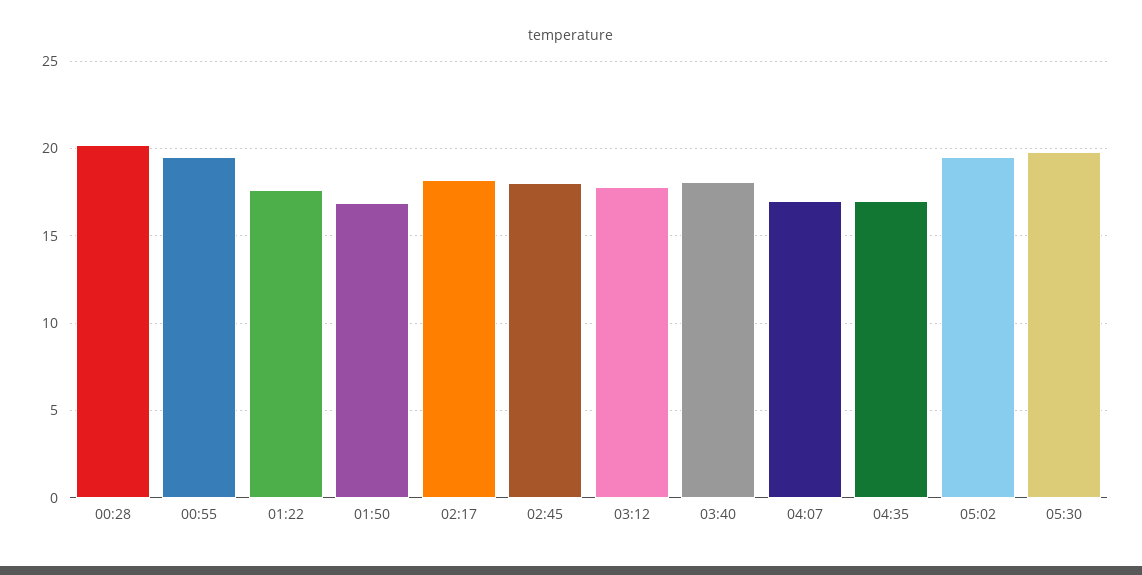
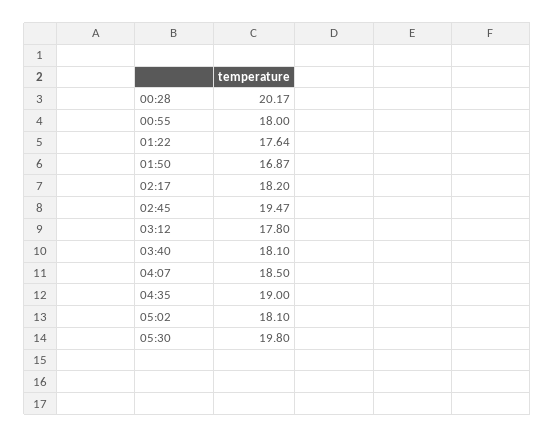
  {
    "00:28": 20.17,
-   "00:55": 19.5,
+   "00:55": 18,
    "01:22": 17.64,
    "01:50": 16.87,
    "02:17": 18.2,
-   "02:45": 18,
+   "02:45": 19.47,
    "03:12": 17.8,
    "03:40": 18.1,
-   "04:07": 17,
+   "04:07": 18.5,
-   "04:35": 17,
+   "04:35": 19,
-   "05:02": 19.5,
+   "05:02": 18.1,
    "05:30": 19.8
  }

